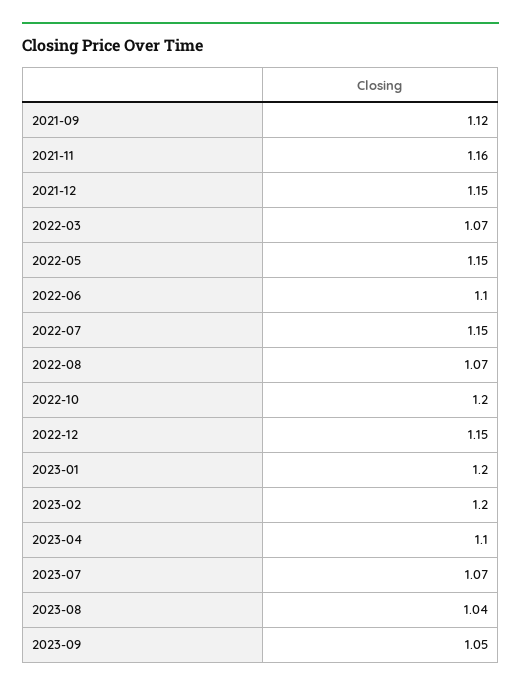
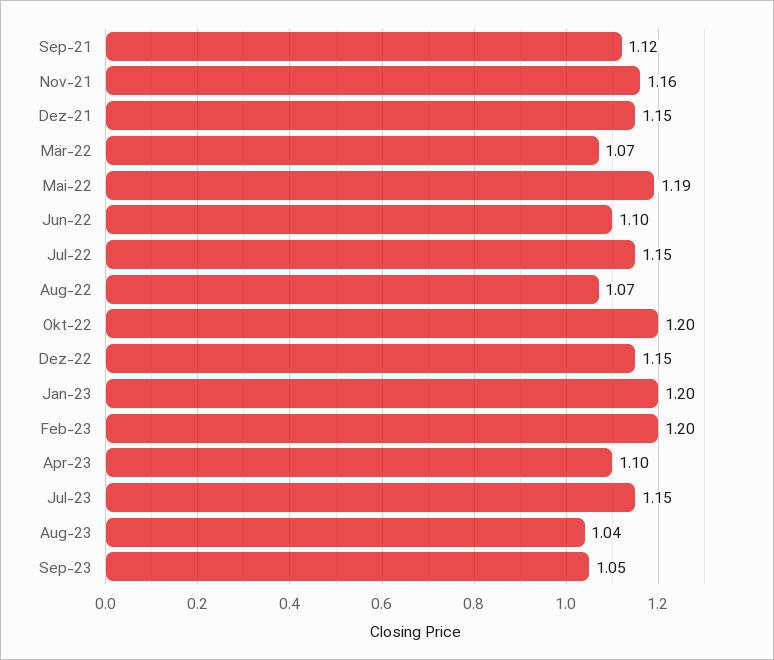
  {
    "2021-09": 1.12,
    "2021-11": 1.16,
    "2021-12": 1.15,
    "2022-03": 1.07,
-   "2022-05": 1.15,
+   "2022-05": 1.19,
    "2022-06": 1.1,
    "2022-07": 1.15,
    "2022-08": 1.07,
    "2022-10": 1.2,
    "2022-12": 1.15,
    "2023-01": 1.2,
    "2023-02": 1.2,
    "2023-04": 1.1,
-   "2023-07": 1.07,
+   "2023-07": 1.15,
    "2023-08": 1.04,
    "2023-09": 1.05
  }

